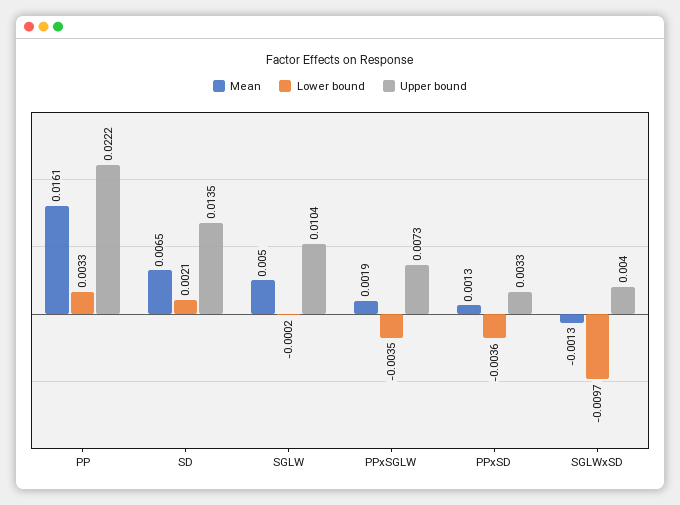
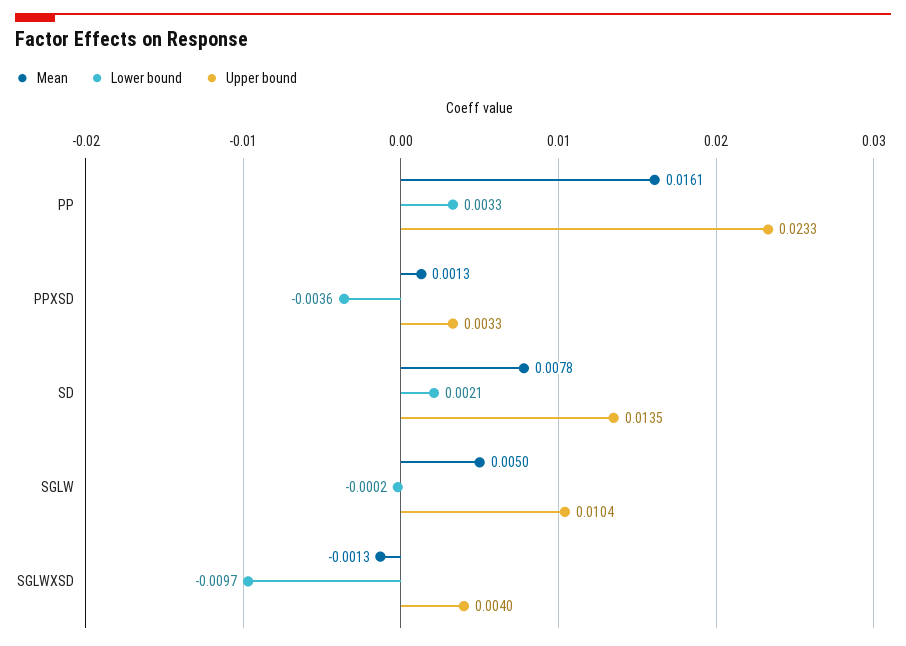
  {
    "Mean": {
      "PP": 0.0161,
-     "SD": 0.0065,
+     "SD": 0.0078,
      "SGLW": 0.005,
-     "PPxSGLW": 0.0019,
      "PPxSD": 0.0013,
      "SGLWxSD": -0.0013
    },
    "Lower bound": {
      "PP": 0.0033,
      "SD": 0.0021,
      "SGLW": -0.0002,
-     "PPxSGLW": -0.0035,
      "PPxSD": -0.0036,
      "SGLWxSD": -0.0097
    },
    "Upper bound": {
-     "PP": 0.0222,
+     "PP": 0.0233,
      "SD": 0.0135,
      "SGLW": 0.0104,
-     "PPxSGLW": 0.0073,
      "PPxSD": 0.0033,
      "SGLWxSD": 0.004
    }
  }

